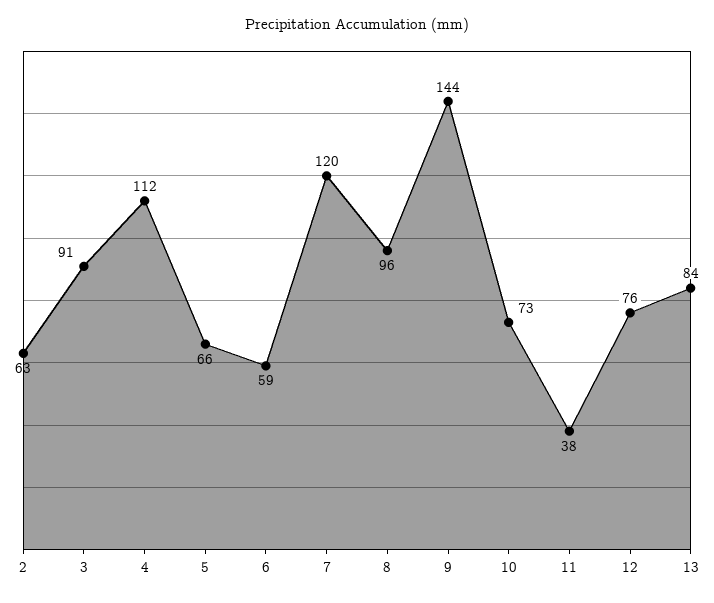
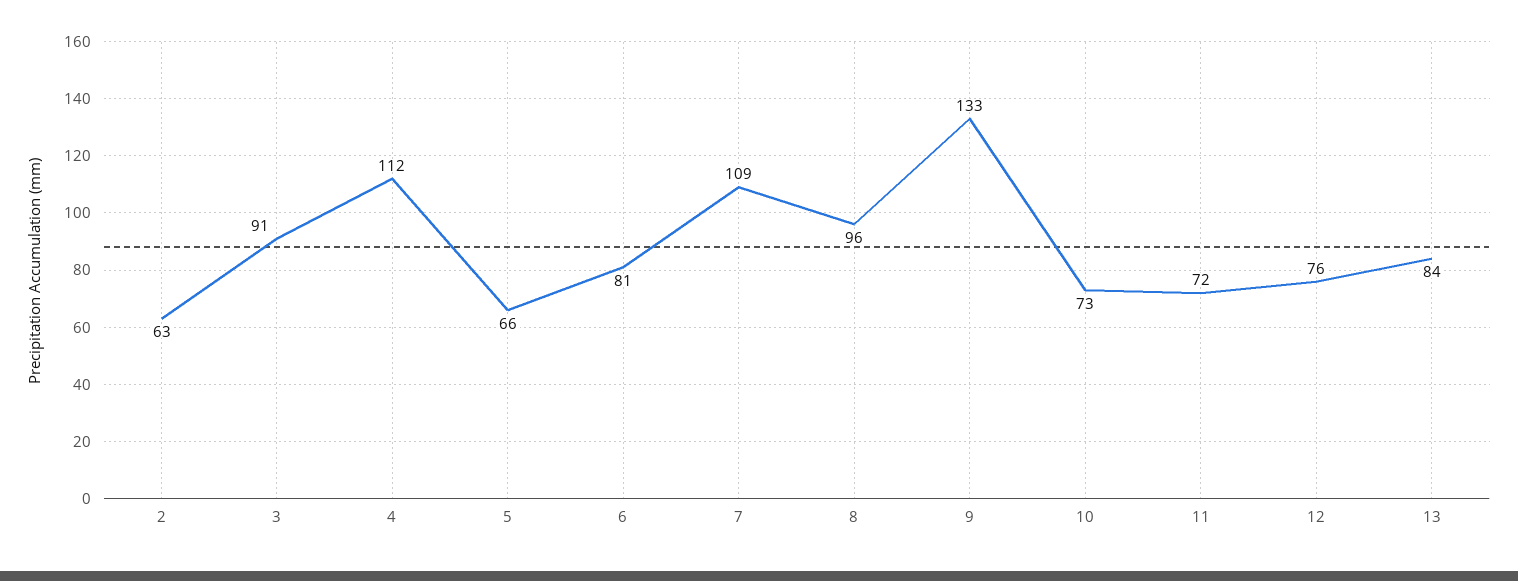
  {
    "2": 63,
    "3": 91,
    "4": 112,
    "5": 66,
-   "6": 59,
+   "6": 81,
-   "7": 120,
+   "7": 109,
    "8": 96,
-   "9": 144,
+   "9": 133,
    "10": 73,
-   "11": 38,
+   "11": 72,
    "12": 76,
    "13": 84
  }

